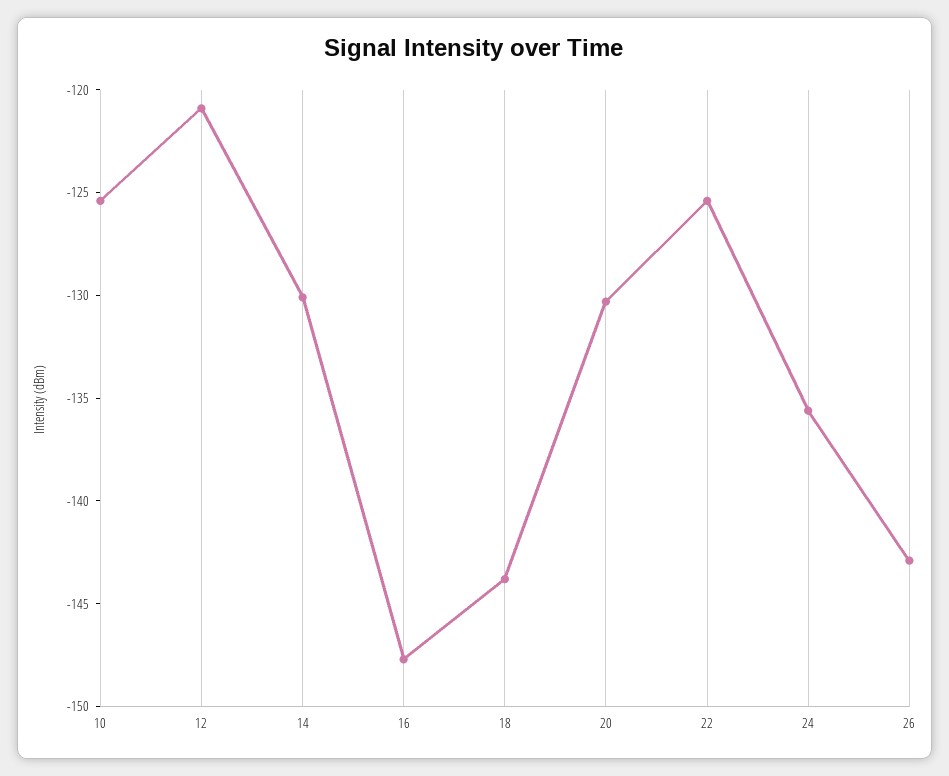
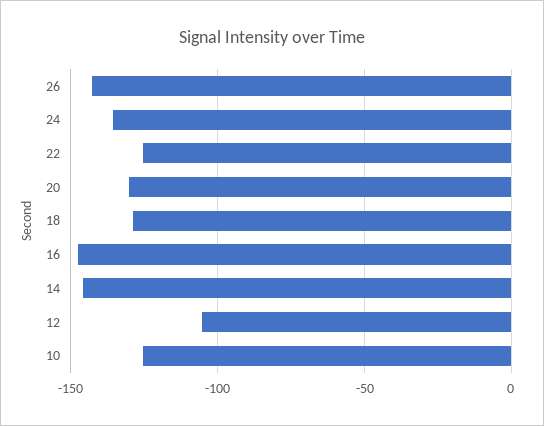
  {
    "10": -125,
-   "12": -121,
+   "12": -105,
-   "14": -130,
+   "14": -145,
    "16": -148,
-   "18": -144,
+   "18": -130,
    "20": -130,
    "22": -125,
    "24": -136,
    "26": -143
  }

